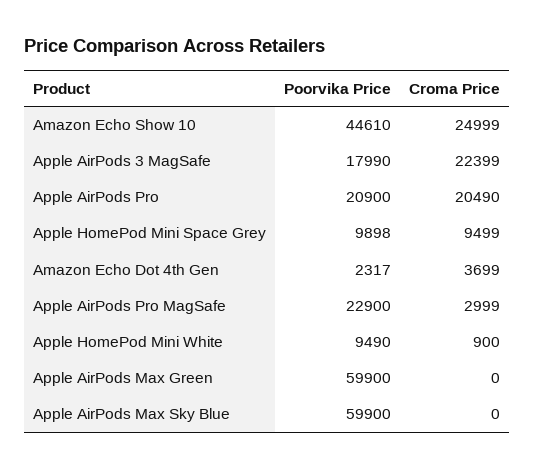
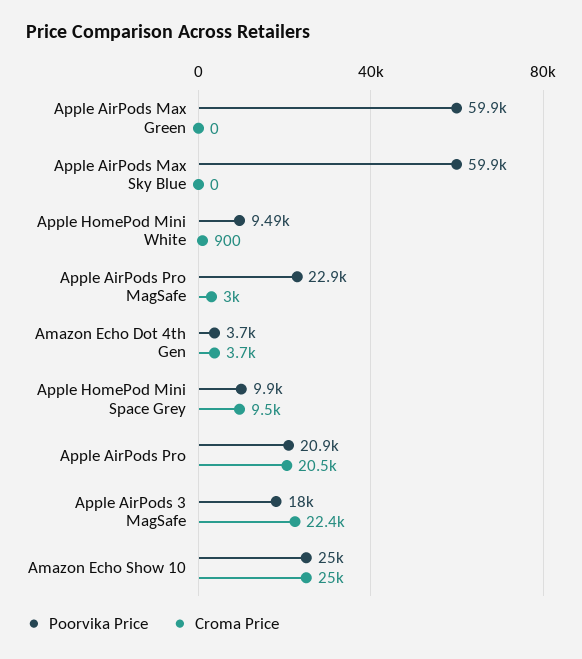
  {
    "Poorvika Price": {
-     "Amazon Echo Show 10": 44610,
+     "Amazon Echo Show 10": 25000,
      "Apple AirPods 3 MagSafe": 17990,
      "Apple AirPods Pro": 20900,
      "Apple HomePod Mini Space Grey": 9898,
-     "Amazon Echo Dot 4th Gen": 2317,
+     "Amazon Echo Dot 4th Gen": 3700,
      "Apple AirPods Pro MagSafe": 22900,
      "Apple HomePod Mini White": 9490,
      "Apple AirPods Max Green": 59900,
      "Apple AirPods Max Sky Blue": 59900
    },
    "Croma Price": {
      "Amazon Echo Show 10": 24999,
      "Apple AirPods 3 MagSafe": 22399,
      "Apple AirPods Pro": 20490,
      "Apple HomePod Mini Space Grey": 9499,
      "Amazon Echo Dot 4th Gen": 3699,
      "Apple AirPods Pro MagSafe": 2999,
      "Apple HomePod Mini White": 900,
      "Apple AirPods Max Green": 0,
      "Apple AirPods Max Sky Blue": 0
    }
  }

